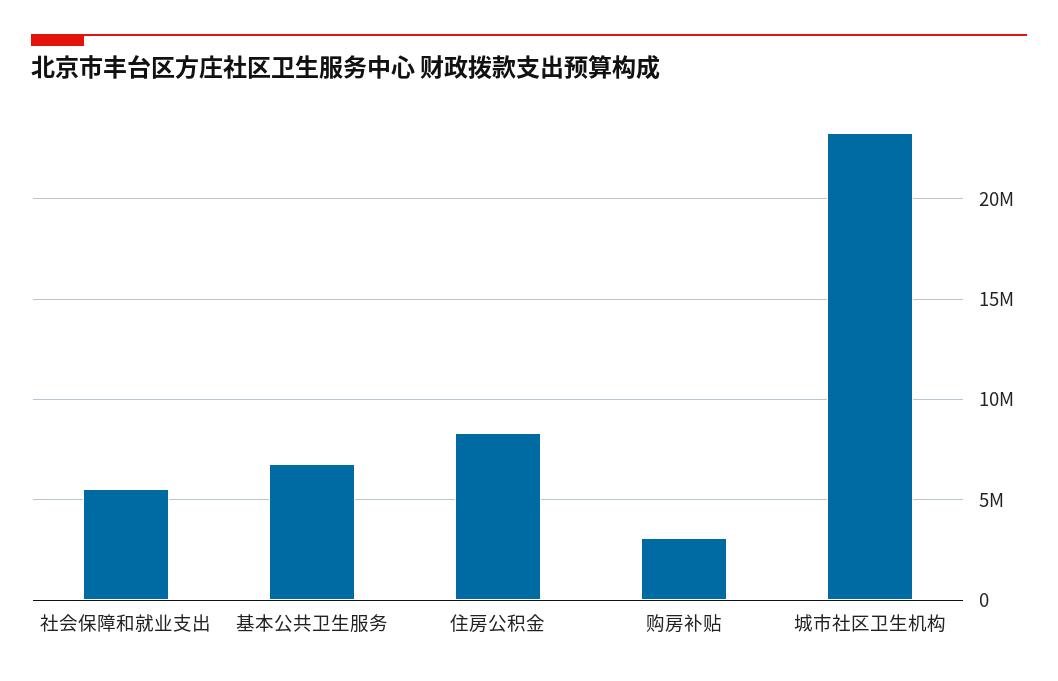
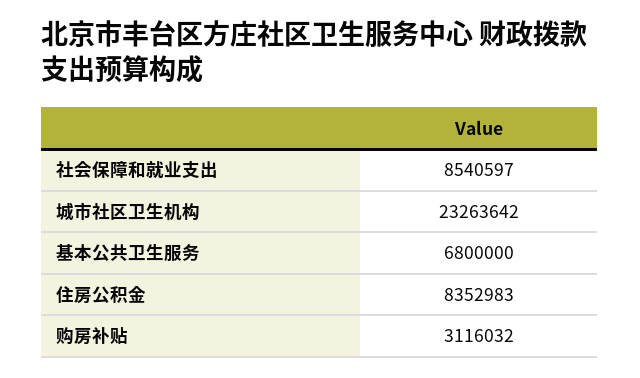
  {
-   "社会保障和就业支出": 5500000,
+   "社会保障和就业支出": 8540597,
    "基本公共卫生服务": 6800000,
    "住房公积金": 8352983,
    "购房补贴": 3116032,
    "城市社区卫生机构": 23263642
  }

